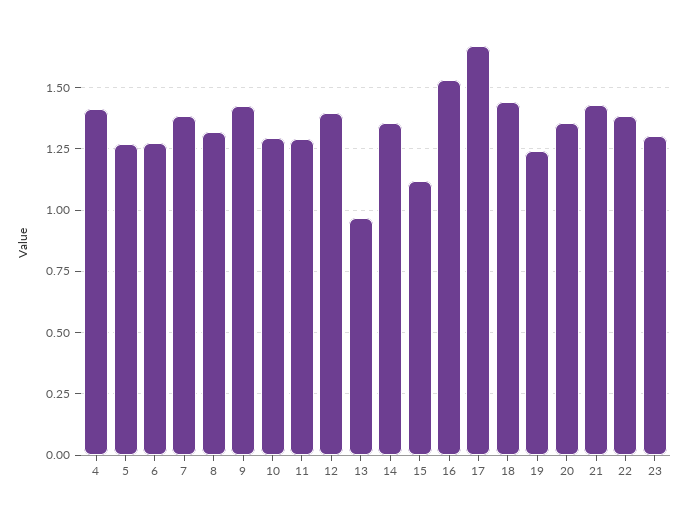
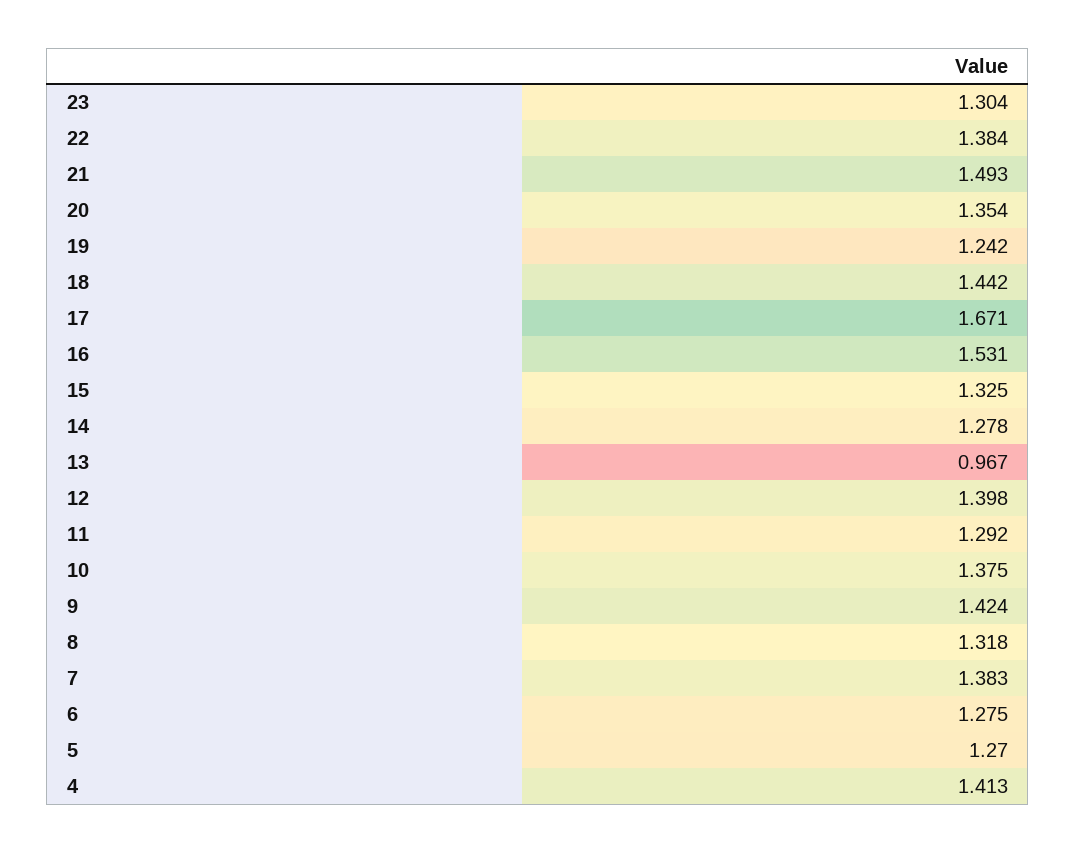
  {
    "4": 1.413,
    "5": 1.27,
    "6": 1.275,
    "7": 1.383,
    "8": 1.318,
    "9": 1.424,
-   "10": 1.3,
+   "10": 1.375,
    "11": 1.292,
    "12": 1.398,
    "13": 0.967,
-   "14": 1.35,
+   "14": 1.278,
-   "15": 1.125,
+   "15": 1.325,
    "16": 1.531,
    "17": 1.671,
    "18": 1.442,
    "19": 1.242,
    "20": 1.354,
-   "21": 1.425,
+   "21": 1.493,
    "22": 1.384,
    "23": 1.304
  }

